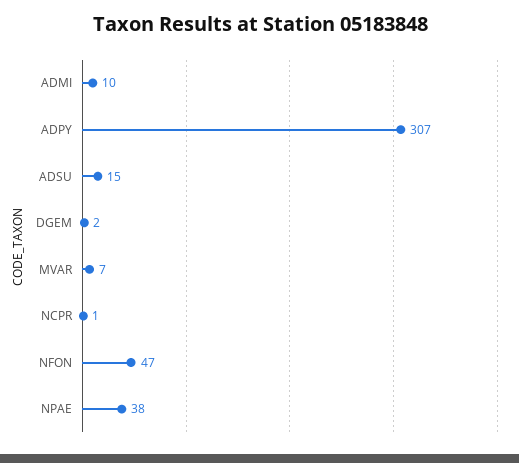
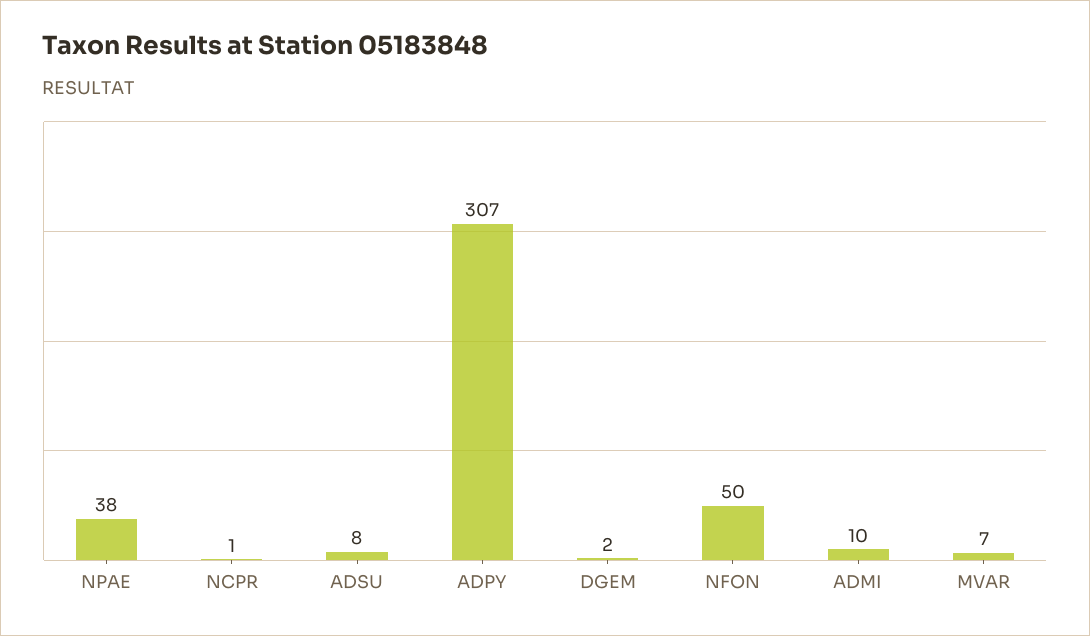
  {
    "ADMI": 10,
    "ADPY": 307,
-   "ADSU": 15,
+   "ADSU": 8,
    "DGEM": 2,
    "MVAR": 7,
    "NCPR": 1,
-   "NFON": 47,
+   "NFON": 50,
    "NPAE": 38
  }

